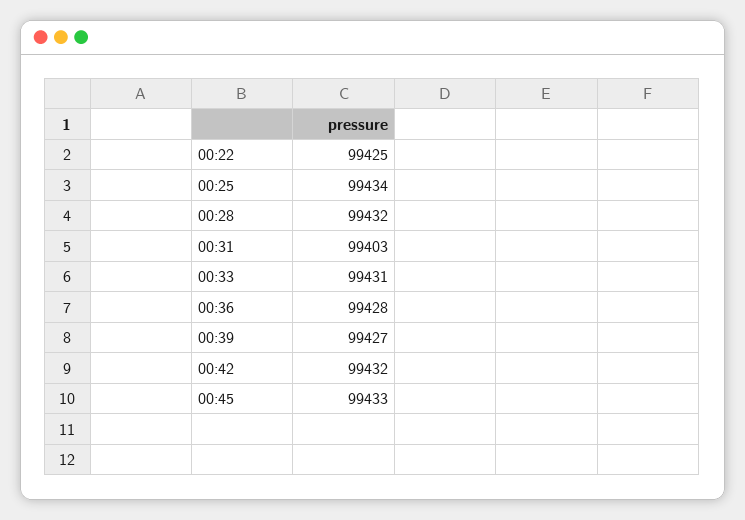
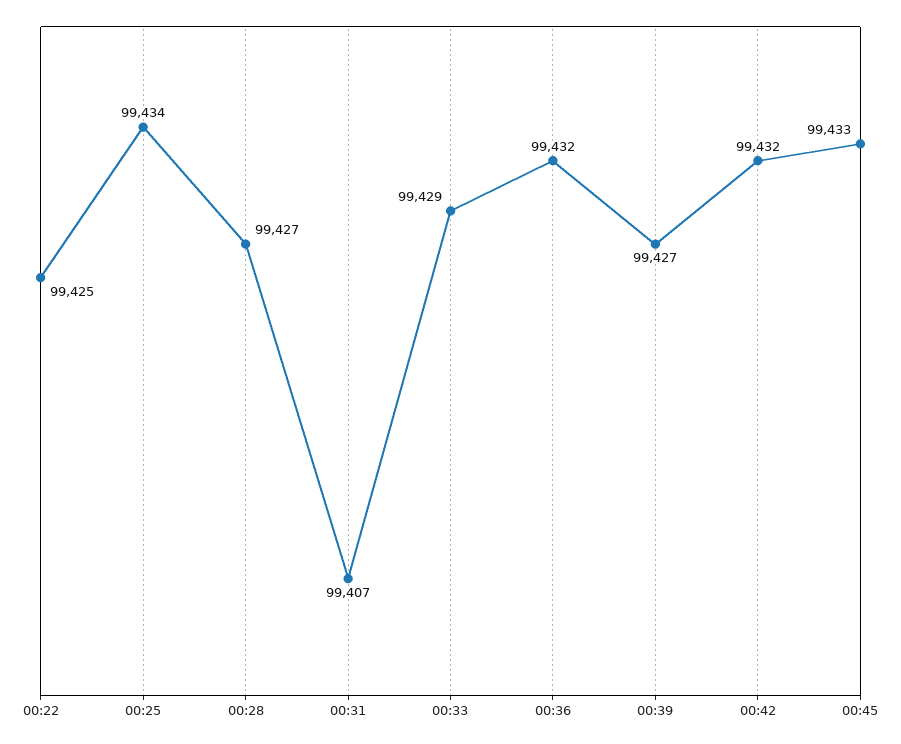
  {
    "00:22": 99425,
    "00:25": 99434,
-   "00:28": 99432,
+   "00:28": 99427,
-   "00:31": 99403,
+   "00:31": 99407,
-   "00:33": 99431,
+   "00:33": 99429,
-   "00:36": 99428,
+   "00:36": 99432,
    "00:39": 99427,
    "00:42": 99432,
    "00:45": 99433
  }

